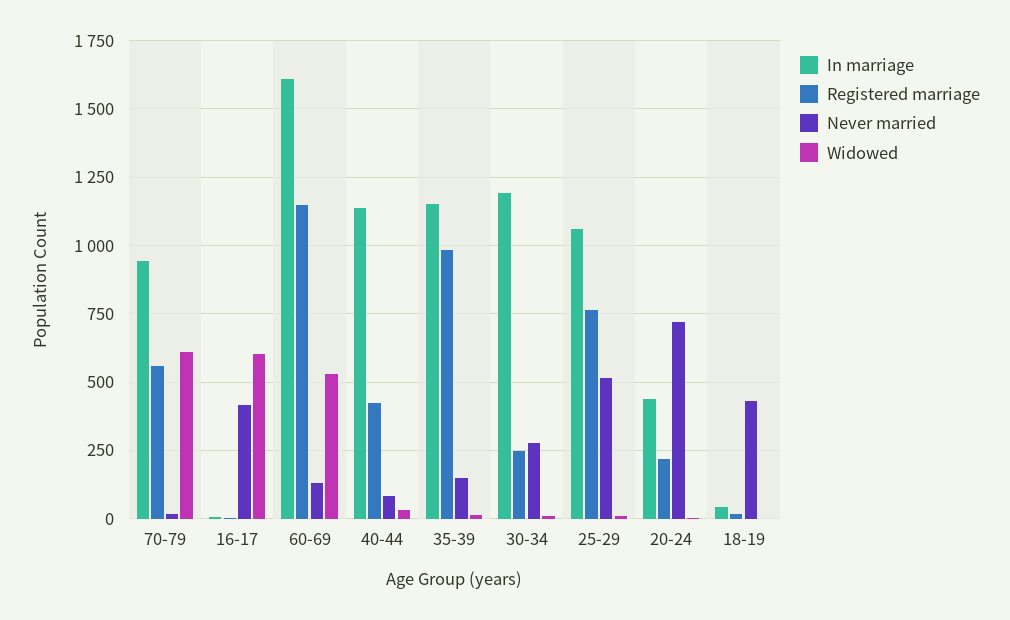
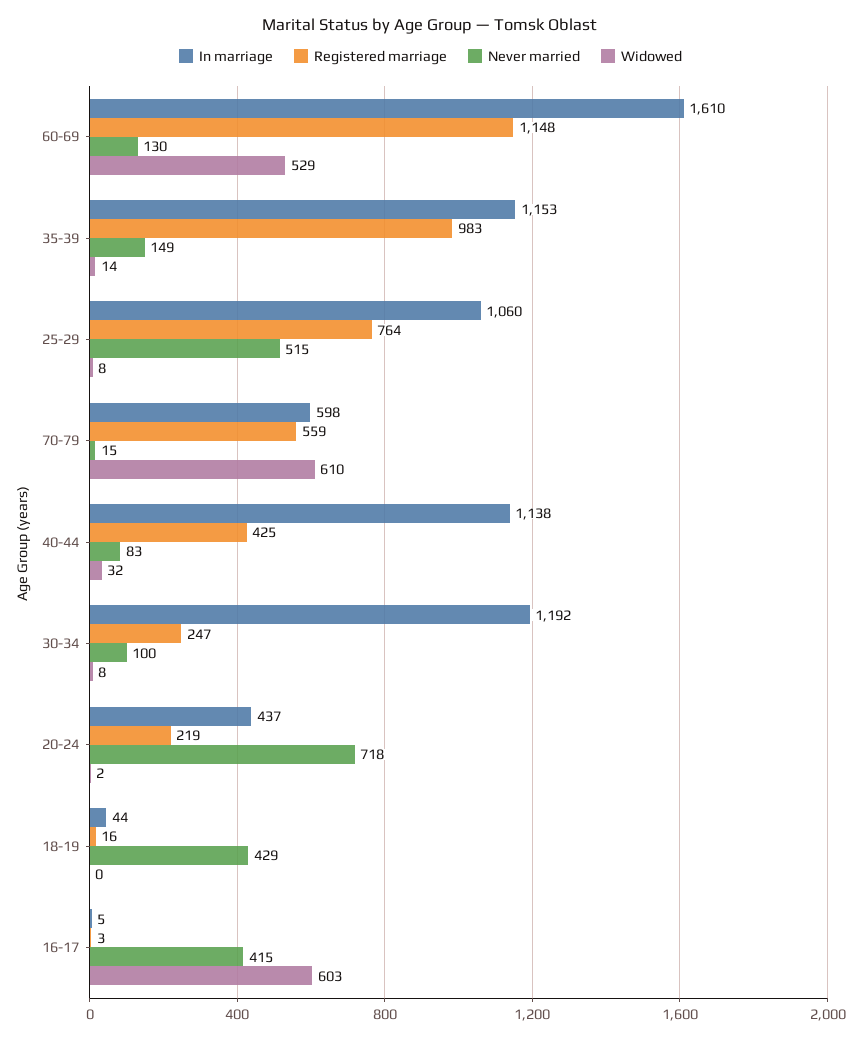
  {
    "In marriage": {
-     "70-79": 950,
+     "70-79": 598,
      "16-17": 5,
      "60-69": 1610,
      "40-44": 1138,
      "35-39": 1153,
      "30-34": 1192,
      "25-29": 1060,
      "20-24": 437,
      "18-19": 44
    },
    "Registered marriage": {
      "70-79": 559,
      "16-17": 3,
      "60-69": 1148,
      "40-44": 425,
      "35-39": 983,
      "30-34": 247,
      "25-29": 764,
      "20-24": 219,
      "18-19": 16
    },
    "Never married": {
      "70-79": 15,
      "16-17": 415,
      "60-69": 130,
      "40-44": 83,
      "35-39": 149,
-     "30-34": 275,
+     "30-34": 100,
      "25-29": 515,
      "20-24": 718,
      "18-19": 429
    },
    "Widowed": {
      "70-79": 610,
      "16-17": 603,
      "60-69": 529,
      "40-44": 32,
      "35-39": 14,
      "30-34": 8,
      "25-29": 8,
      "20-24": 2,
      "18-19": 0
    }
  }

